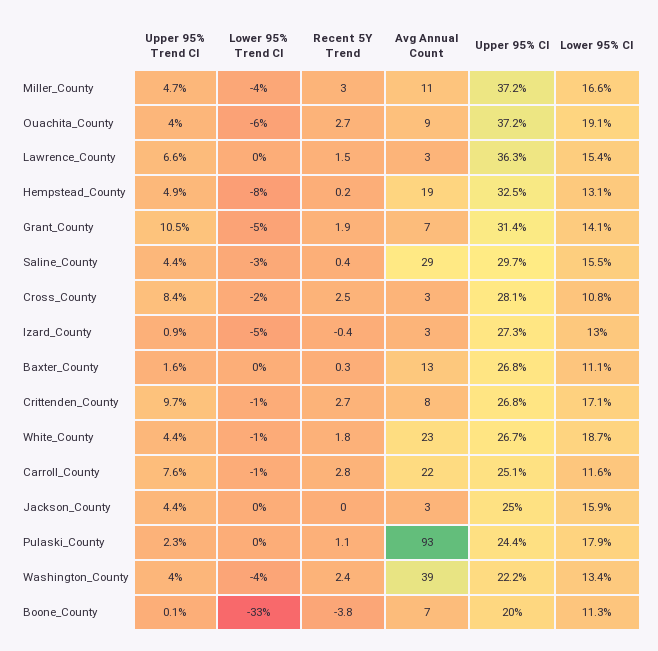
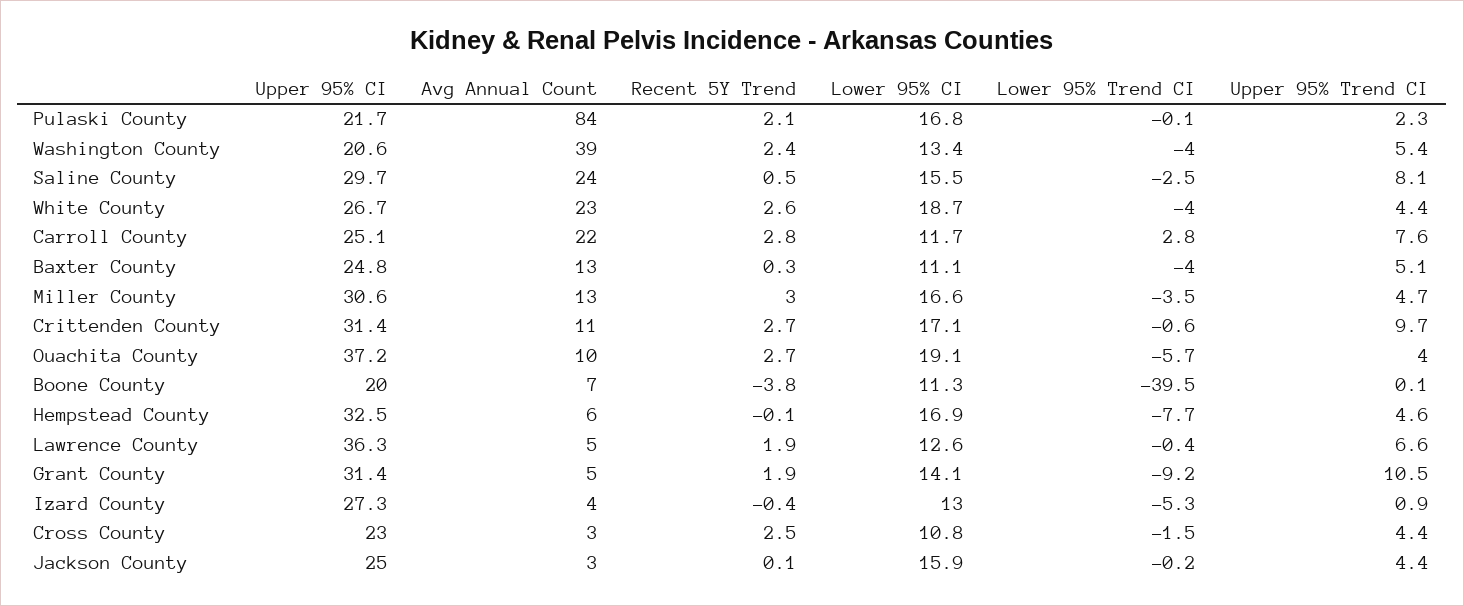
  {
    "Upper 95% Trend CI": {
      "Miller_County": 4.7,
      "Ouachita_County": 4,
      "Lawrence_County": 6.6,
-     "Hempstead_County": 4.9,
+     "Hempstead_County": 4.6,
      "Grant_County": 10.5,
-     "Saline_County": 4.4,
+     "Saline_County": 8.1,
-     "Cross_County": 8.4,
+     "Cross_County": 4.4,
      "Izard_County": 0.9,
-     "Baxter_County": 1.6,
+     "Baxter_County": 5.1,
      "Crittenden_County": 9.7,
      "White_County": 4.4,
      "Carroll_County": 7.6,
      "Jackson_County": 4.4,
      "Pulaski_County": 2.3,
-     "Washington_County": 4,
+     "Washington_County": 5.4,
      "Boone_County": 0.1
    },
    "Lower 95% Trend CI": {
      "Miller_County": -3.5,
      "Ouachita_County": -5.7,
      "Lawrence_County": -0.4,
      "Hempstead_County": -7.7,
-     "Grant_County": -5,
+     "Grant_County": -9.2,
      "Saline_County": -2.5,
      "Cross_County": -1.5,
      "Izard_County": -5.3,
-     "Baxter_County": 0,
+     "Baxter_County": -4,
      "Crittenden_County": -0.6,
-     "White_County": -1,
+     "White_County": -4,
-     "Carroll_County": -1,
+     "Carroll_County": 2.8,
      "Jackson_County": -0.2,
      "Pulaski_County": -0.1,
      "Washington_County": -4,
-     "Boone_County": -33
+     "Boone_County": -39.5
    },
    "Recent 5Y Trend": {
      "Miller_County": 3,
      "Ouachita_County": 2.7,
-     "Lawrence_County": 1.5,
+     "Lawrence_County": 1.9,
-     "Hempstead_County": 0.2,
+     "Hempstead_County": -0.1,
      "Grant_County": 1.9,
-     "Saline_County": 0.4,
+     "Saline_County": 0.5,
      "Cross_County": 2.5,
      "Izard_County": -0.4,
      "Baxter_County": 0.3,
      "Crittenden_County": 2.7,
-     "White_County": 1.8,
+     "White_County": 2.6,
      "Carroll_County": 2.8,
-     "Jackson_County": 0,
+     "Jackson_County": 0.1,
-     "Pulaski_County": 1.1,
+     "Pulaski_County": 2.1,
      "Washington_County": 2.4,
      "Boone_County": -3.8
    },
    "Avg Annual Count": {
-     "Miller_County": 11,
+     "Miller_County": 13,
-     "Ouachita_County": 9,
+     "Ouachita_County": 10,
-     "Lawrence_County": 3,
+     "Lawrence_County": 5,
-     "Hempstead_County": 19,
+     "Hempstead_County": 6,
-     "Grant_County": 7,
+     "Grant_County": 5,
-     "Saline_County": 29,
+     "Saline_County": 24,
      "Cross_County": 3,
-     "Izard_County": 3,
+     "Izard_County": 4,
      "Baxter_County": 13,
-     "Crittenden_County": 8,
+     "Crittenden_County": 11,
      "White_County": 23,
      "Carroll_County": 22,
      "Jackson_County": 3,
-     "Pulaski_County": 93,
+     "Pulaski_County": 84,
      "Washington_County": 39,
      "Boone_County": 7
    },
    "Upper 95% CI": {
-     "Miller_County": 37.2,
+     "Miller_County": 30.6,
      "Ouachita_County": 37.2,
      "Lawrence_County": 36.3,
      "Hempstead_County": 32.5,
      "Grant_County": 31.4,
      "Saline_County": 29.7,
-     "Cross_County": 28.1,
+     "Cross_County": 23,
      "Izard_County": 27.3,
-     "Baxter_County": 26.8,
+     "Baxter_County": 24.8,
-     "Crittenden_County": 26.8,
+     "Crittenden_County": 31.4,
      "White_County": 26.7,
      "Carroll_County": 25.1,
      "Jackson_County": 25,
-     "Pulaski_County": 24.4,
+     "Pulaski_County": 21.7,
-     "Washington_County": 22.2,
+     "Washington_County": 20.6,
      "Boone_County": 20
    },
    "Lower 95% CI": {
      "Miller_County": 16.6,
      "Ouachita_County": 19.1,
-     "Lawrence_County": 15.4,
+     "Lawrence_County": 12.6,
-     "Hempstead_County": 13.1,
+     "Hempstead_County": 16.9,
      "Grant_County": 14.1,
      "Saline_County": 15.5,
      "Cross_County": 10.8,
      "Izard_County": 13,
      "Baxter_County": 11.1,
      "Crittenden_County": 17.1,
      "White_County": 18.7,
-     "Carroll_County": 11.6,
+     "Carroll_County": 11.7,
      "Jackson_County": 15.9,
-     "Pulaski_County": 17.9,
+     "Pulaski_County": 16.8,
      "Washington_County": 13.4,
      "Boone_County": 11.3
    }
  }

